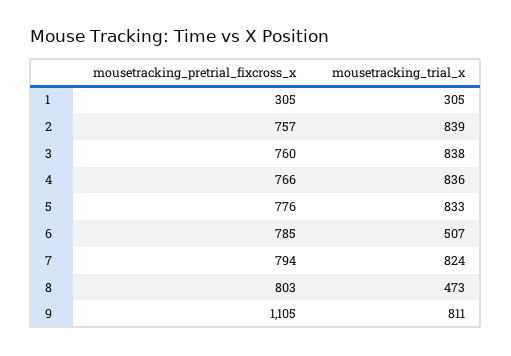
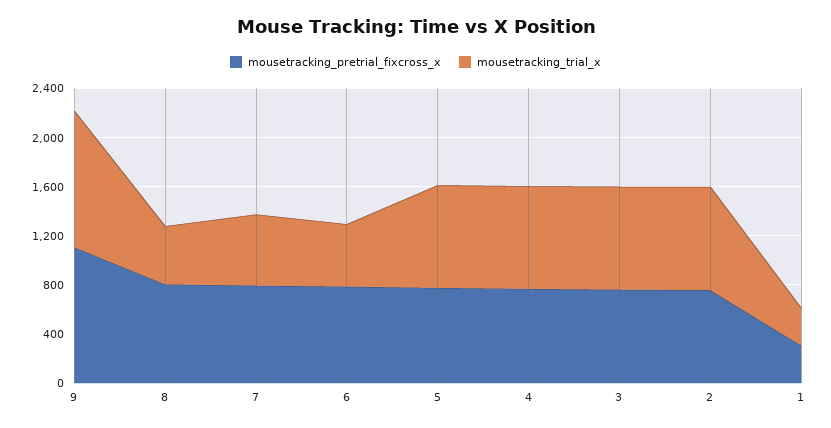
  {
    "mousetracking_pretrial_fixcross_x": {
      "1": 305,
      "2": 757,
      "3": 760,
      "4": 766,
      "5": 776,
      "6": 785,
      "7": 794,
      "8": 803,
      "9": 1105
    },
    "mousetracking_trial_x": {
      "1": 305,
      "2": 839,
      "3": 838,
      "4": 836,
      "5": 833,
      "6": 507,
-     "7": 824,
+     "7": 600,
      "8": 473,
-     "9": 811
+     "9": 1100
    }
  }

